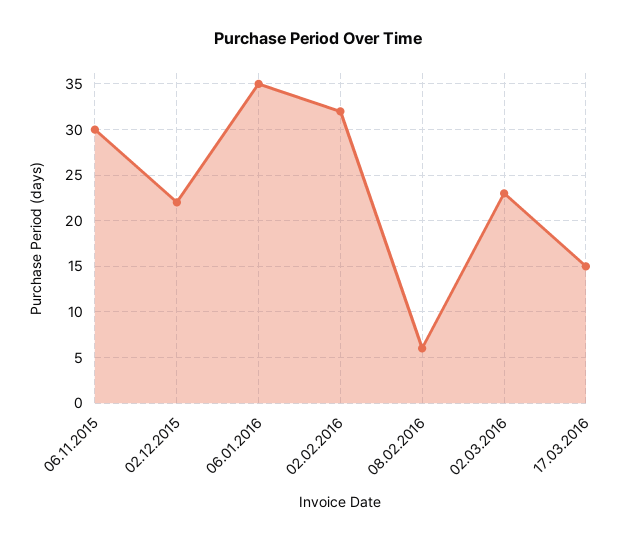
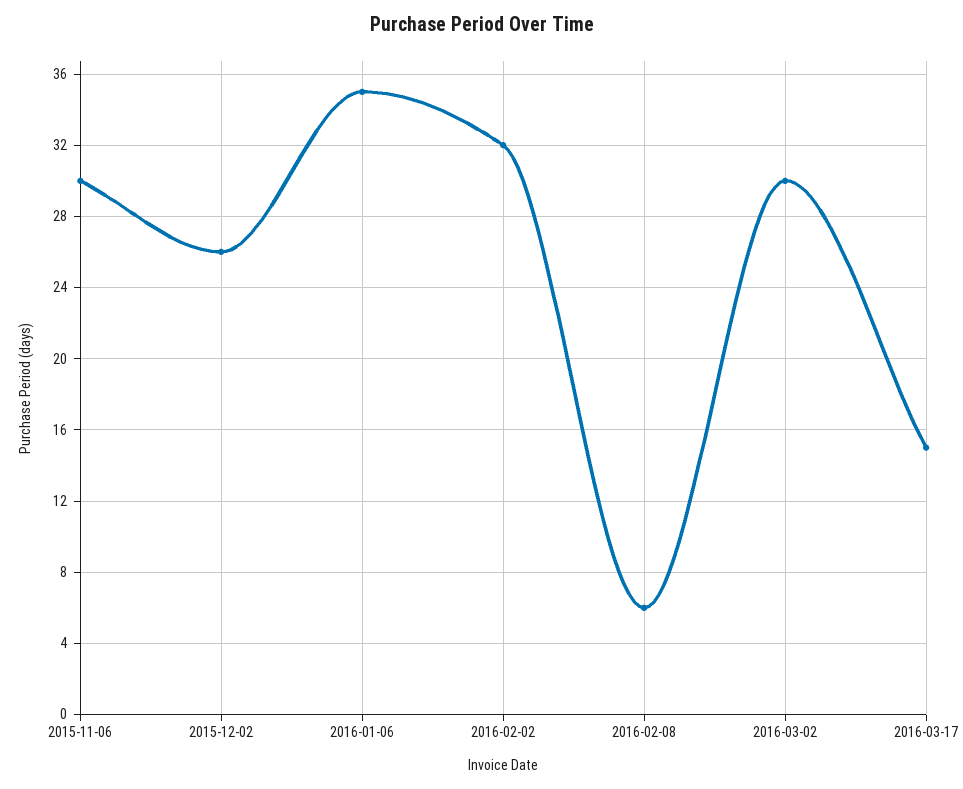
  {
    "06.11.2015": 30,
-   "02.12.2015": 22,
+   "02.12.2015": 26,
    "06.01.2016": 35,
    "02.02.2016": 32,
    "08.02.2016": 6,
-   "02.03.2016": 23,
+   "02.03.2016": 30,
    "17.03.2016": 15
  }

